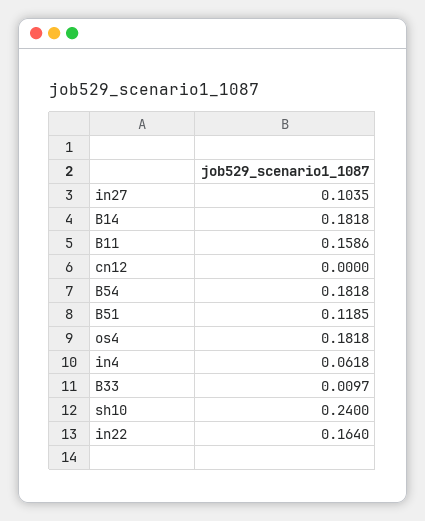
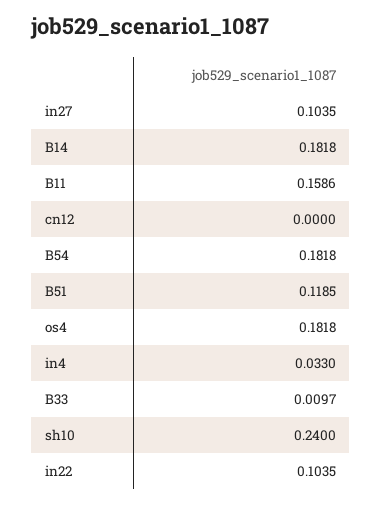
  {
    "in27": 0.1035,
    "B14": 0.1818,
    "B11": 0.1586,
    "cn12": 0,
    "B54": 0.1818,
    "B51": 0.1185,
    "os4": 0.1818,
-   "in4": 0.0618,
+   "in4": 0.033,
    "B33": 0.0097,
    "sh10": 0.24,
-   "in22": 0.164
+   "in22": 0.1035
  }

